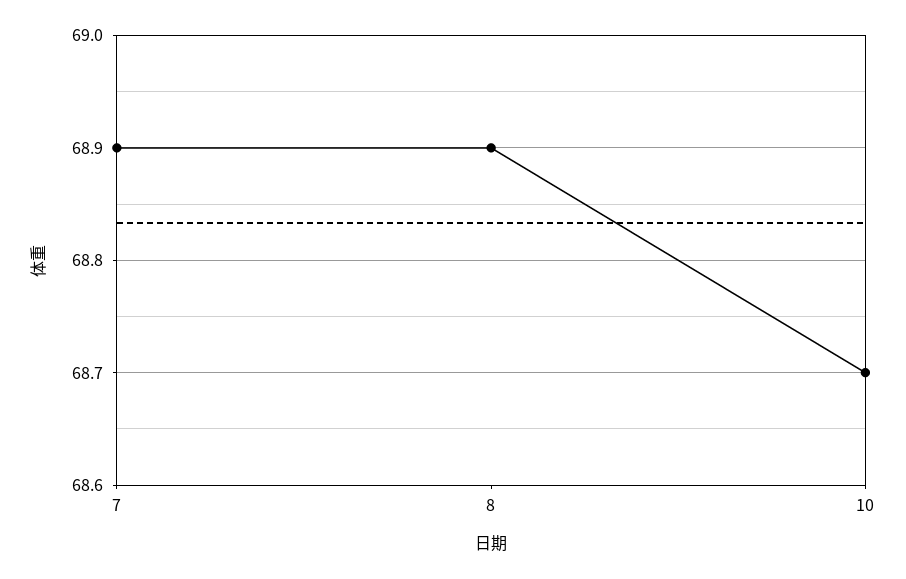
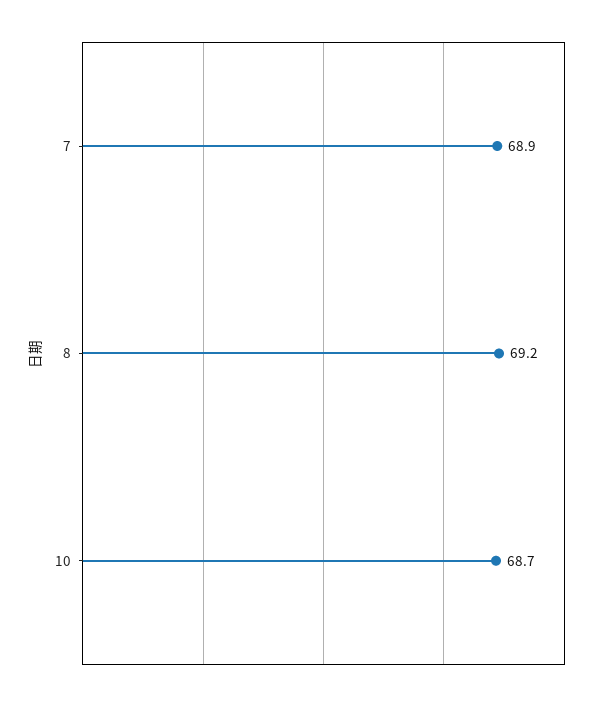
  {
    "7": 68.9,
-   "8": 68.9,
+   "8": 69.2,
    "10": 68.7
  }

